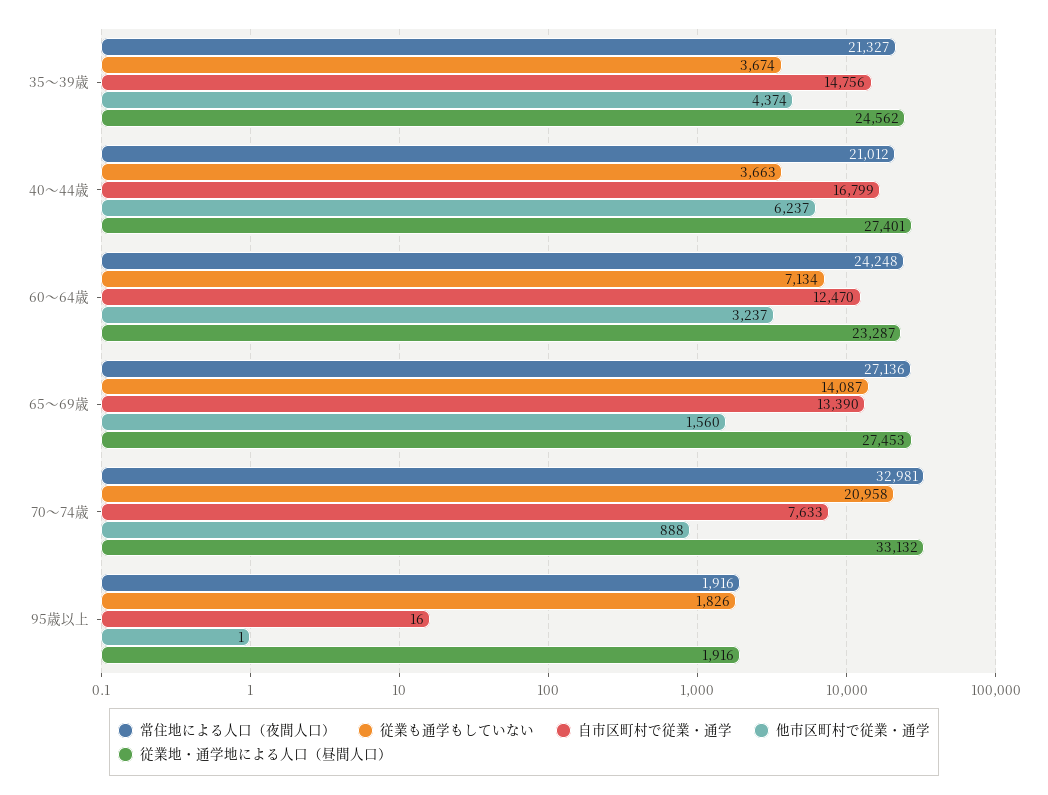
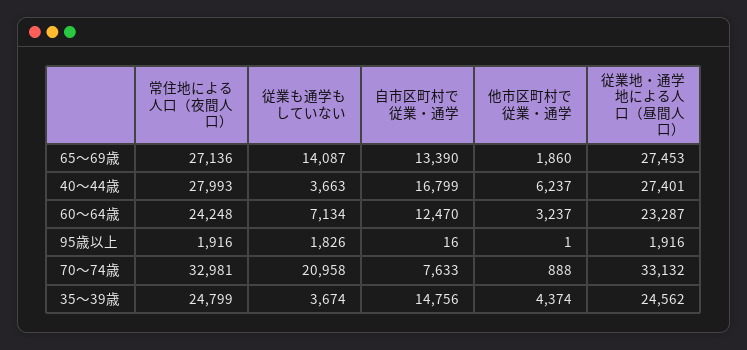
  {
    "常住地による人口（夜間人口）": {
-     "35～39歳": 21327,
+     "35～39歳": 24799,
-     "40～44歳": 21012,
+     "40～44歳": 27993,
      "60～64歳": 24248,
      "65～69歳": 27136,
      "70～74歳": 32981,
      "95歳以上": 1916
    },
    "従業も通学もしていない": {
      "35～39歳": 3674,
      "40～44歳": 3663,
      "60～64歳": 7134,
      "65～69歳": 14087,
      "70～74歳": 20958,
      "95歳以上": 1826
    },
    "自市区町村で従業・通学": {
      "35～39歳": 14756,
      "40～44歳": 16799,
      "60～64歳": 12470,
      "65～69歳": 13390,
      "70～74歳": 7633,
      "95歳以上": 16
    },
    "他市区町村で従業・通学": {
      "35～39歳": 4374,
      "40～44歳": 6237,
      "60～64歳": 3237,
-     "65～69歳": 1560,
+     "65～69歳": 1860,
      "70～74歳": 888,
      "95歳以上": 1
    },
    "従業地・通学地による人口（昼間人口）": {
      "35～39歳": 24562,
      "40～44歳": 27401,
      "60～64歳": 23287,
      "65～69歳": 27453,
      "70～74歳": 33132,
      "95歳以上": 1916
    }
  }

